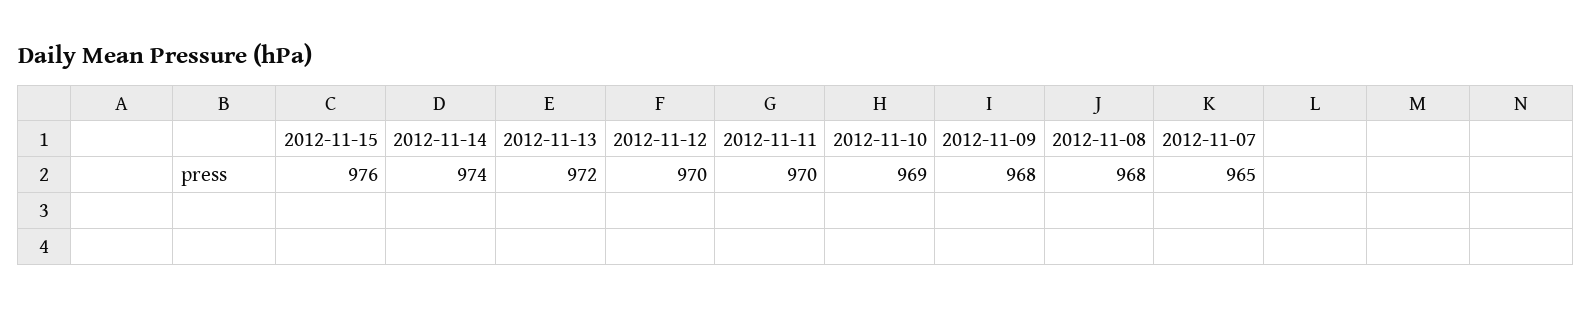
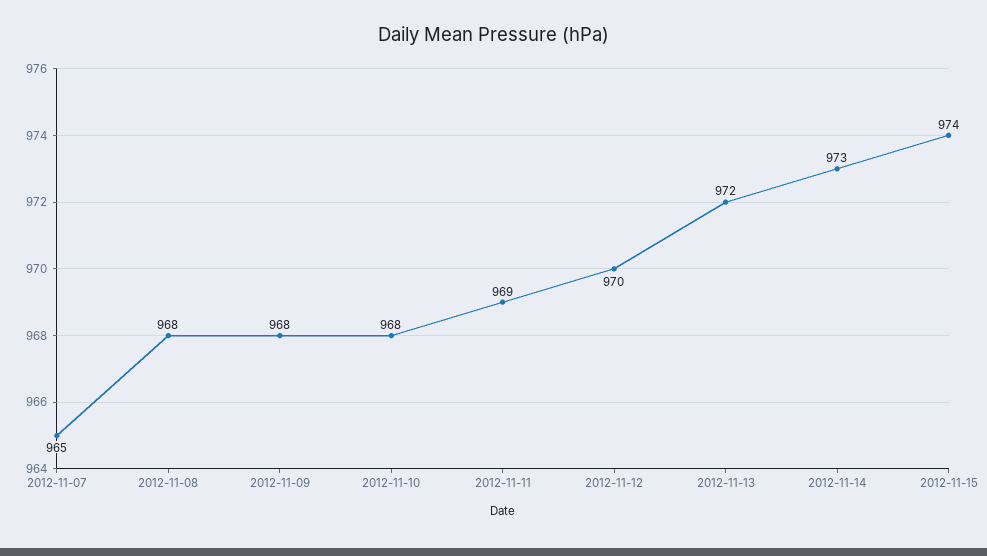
  {
-   "2012-11-15": 976,
+   "2012-11-15": 974,
-   "2012-11-14": 974,
+   "2012-11-14": 973,
    "2012-11-13": 972,
    "2012-11-12": 970,
-   "2012-11-11": 970,
+   "2012-11-11": 969,
-   "2012-11-10": 969,
+   "2012-11-10": 968,
    "2012-11-09": 968,
    "2012-11-08": 968,
    "2012-11-07": 965
  }

